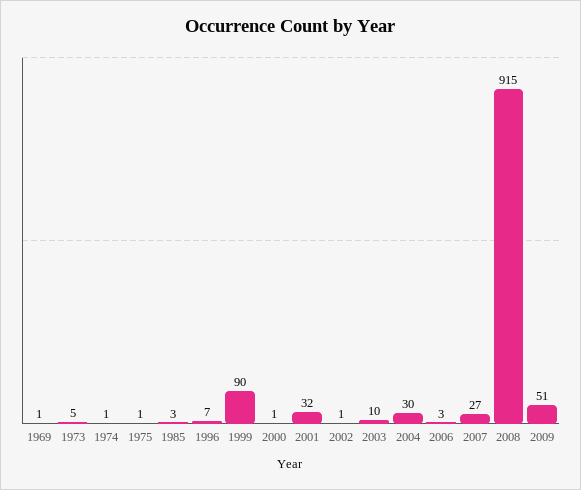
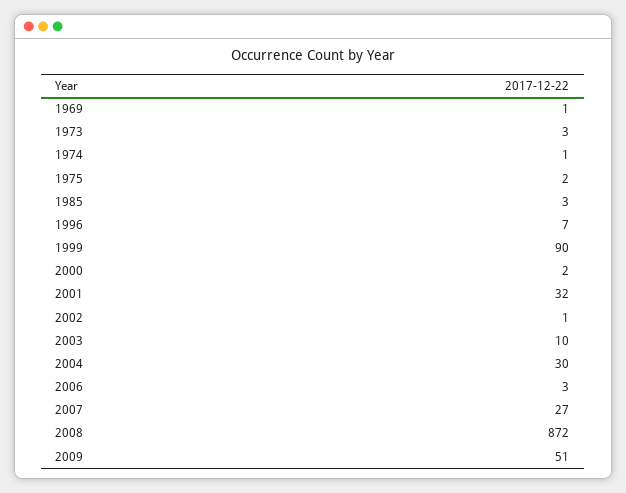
  {
    "1969": 1,
-   "1973": 5,
+   "1973": 3,
    "1974": 1,
-   "1975": 1,
+   "1975": 2,
    "1985": 3,
    "1996": 7,
    "1999": 90,
-   "2000": 1,
+   "2000": 2,
    "2001": 32,
    "2002": 1,
    "2003": 10,
    "2004": 30,
    "2006": 3,
    "2007": 27,
-   "2008": 915,
+   "2008": 872,
    "2009": 51
  }

